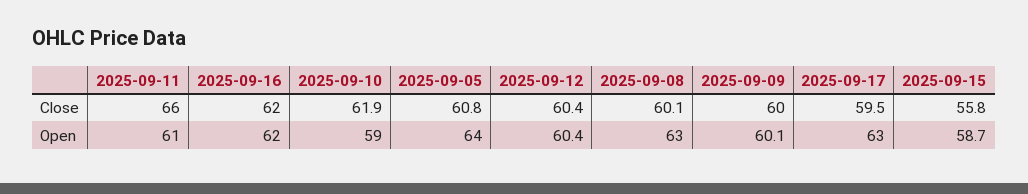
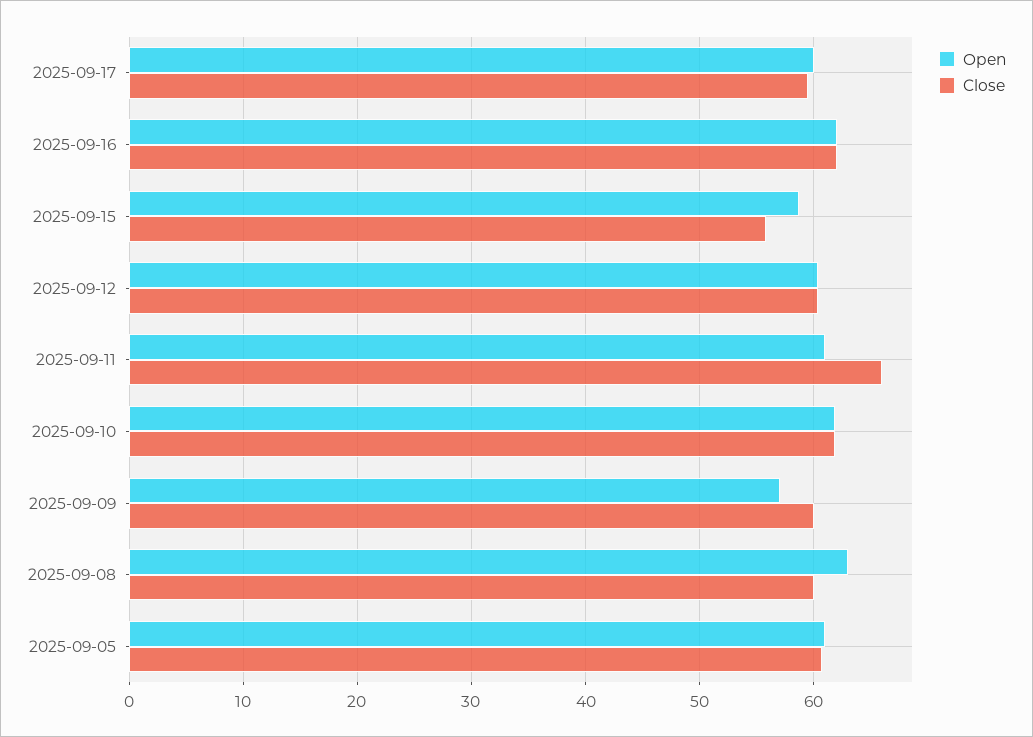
  {
    "Close": {
      "2025-09-11": 66,
      "2025-09-16": 62,
      "2025-09-10": 61.9,
      "2025-09-05": 60.8,
      "2025-09-12": 60.4,
      "2025-09-08": 60.1,
      "2025-09-09": 60,
      "2025-09-17": 59.5,
      "2025-09-15": 55.8
    },
    "Open": {
      "2025-09-11": 61,
      "2025-09-16": 62,
-     "2025-09-10": 59,
+     "2025-09-10": 62,
-     "2025-09-05": 64,
+     "2025-09-05": 61,
      "2025-09-12": 60.4,
      "2025-09-08": 63,
-     "2025-09-09": 60.1,
+     "2025-09-09": 57,
-     "2025-09-17": 63,
+     "2025-09-17": 60,
      "2025-09-15": 58.7
    }
  }

